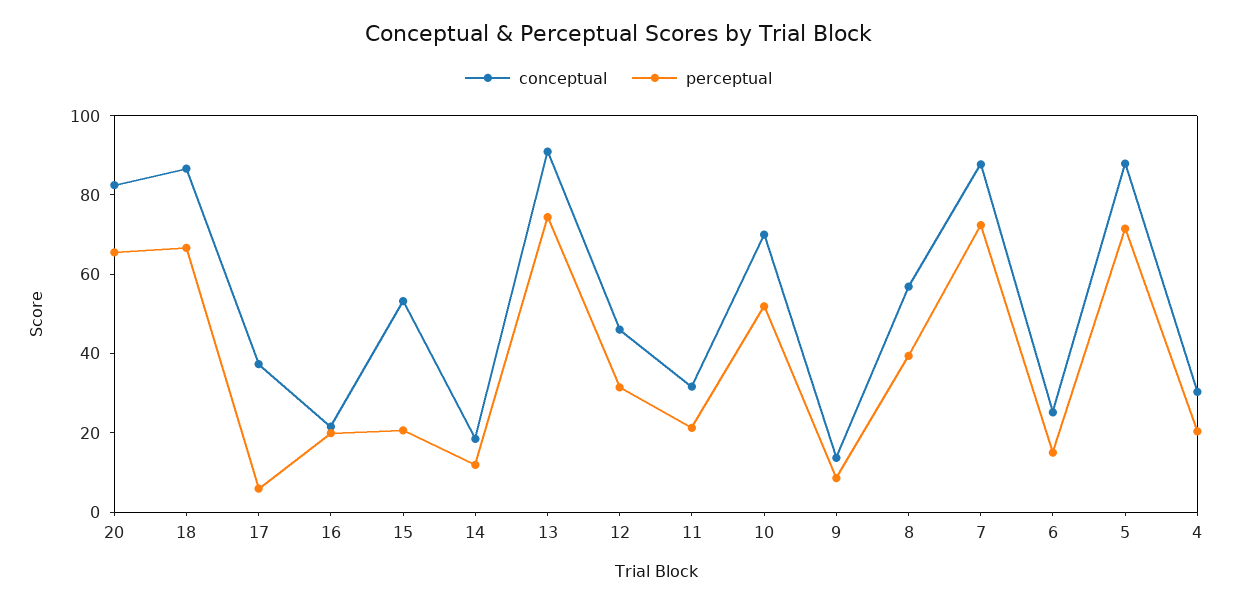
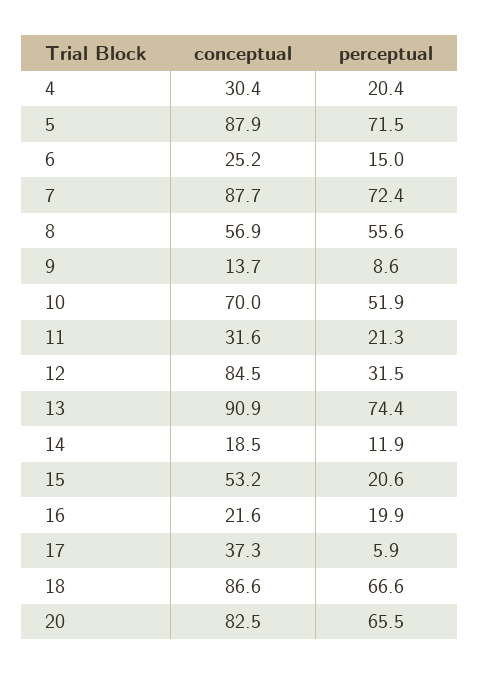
  {
    "conceptual": {
      "20": 82.5,
      "18": 86.6,
      "17": 37.3,
      "16": 21.6,
      "15": 53.2,
      "14": 18.5,
      "13": 90.9,
-     "12": 45,
+     "12": 84.5,
      "11": 31.6,
      "10": 70,
      "9": 13.7,
      "8": 56.9,
      "7": 87.7,
      "6": 25.2,
      "5": 87.9,
      "4": 30.4
    },
    "perceptual": {
      "20": 65.5,
      "18": 66.6,
      "17": 5.9,
      "16": 19.9,
      "15": 20.6,
      "14": 11.9,
      "13": 74.4,
      "12": 31.5,
      "11": 21.3,
      "10": 51.9,
      "9": 8.6,
-     "8": 40,
+     "8": 55.6,
      "7": 72.4,
      "6": 15,
      "5": 71.5,
      "4": 20.4
    }
  }

